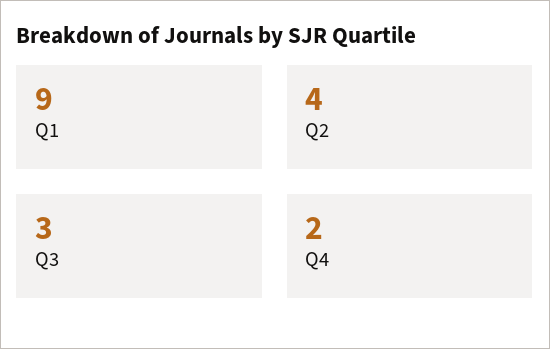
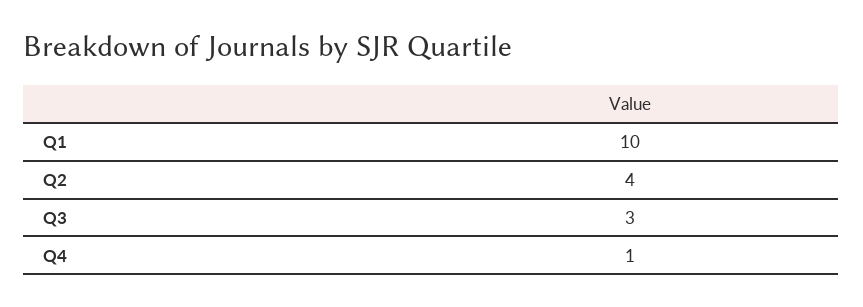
  {
-   "Q1": 9,
+   "Q1": 10,
    "Q2": 4,
    "Q3": 3,
-   "Q4": 2
+   "Q4": 1
  }

